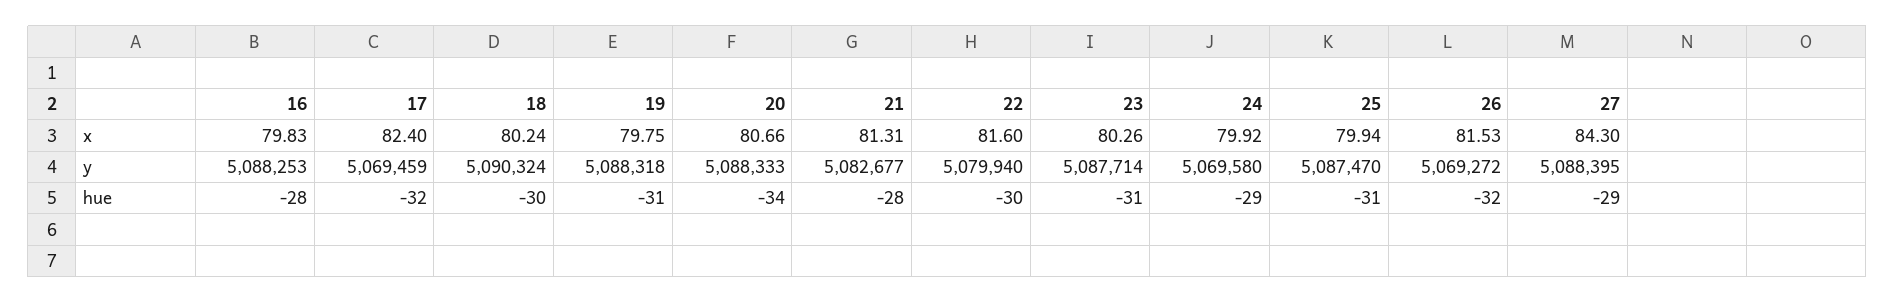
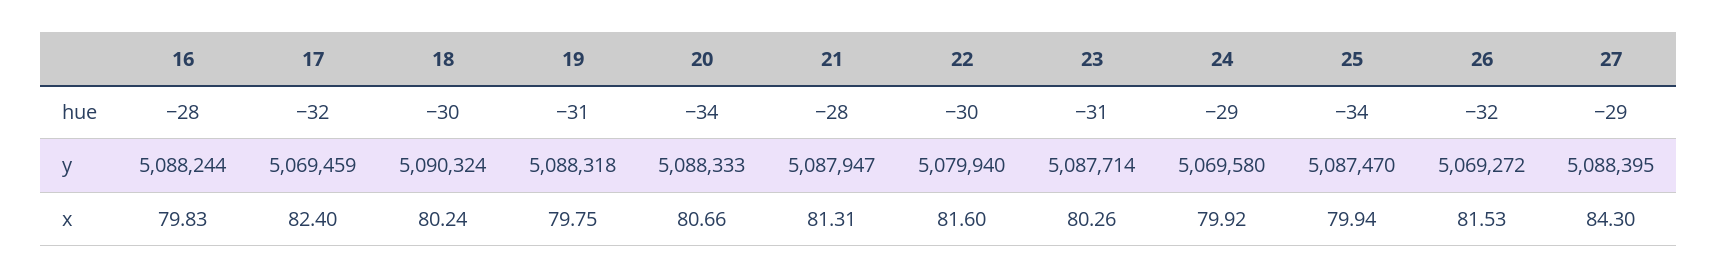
  {
    "16": {
      "x": 79.83,
-     "y": 5088253,
+     "y": 5088244,
      "hue": -28
    },
    "17": {
      "x": 82.4,
      "y": 5069459,
      "hue": -32
    },
    "18": {
      "x": 80.24,
      "y": 5090324,
      "hue": -30
    },
    "19": {
      "x": 79.75,
      "y": 5088318,
      "hue": -31
    },
    "20": {
      "x": 80.66,
      "y": 5088333,
      "hue": -34
    },
    "21": {
      "x": 81.31,
-     "y": 5082677,
+     "y": 5087947,
      "hue": -28
    },
    "22": {
      "x": 81.6,
      "y": 5079940,
      "hue": -30
    },
    "23": {
      "x": 80.26,
      "y": 5087714,
      "hue": -31
    },
    "24": {
      "x": 79.92,
      "y": 5069580,
      "hue": -29
    },
    "25": {
      "x": 79.94,
      "y": 5087470,
-     "hue": -31
+     "hue": -34
    },
    "26": {
      "x": 81.53,
      "y": 5069272,
      "hue": -32
    },
    "27": {
      "x": 84.3,
      "y": 5088395,
      "hue": -29
    }
  }

